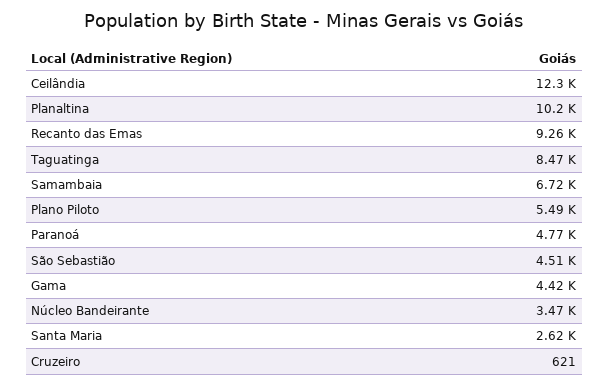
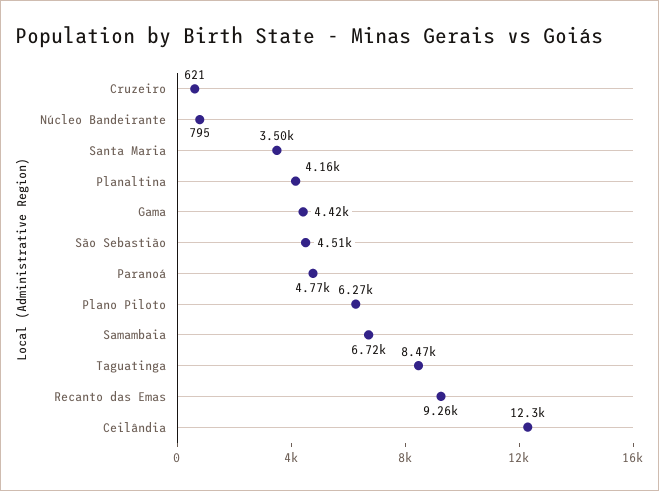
  {
    "Ceilândia": 12300,
-   "Planaltina": 10200,
+   "Planaltina": 4160,
    "Recanto das Emas": 9260,
    "Taguatinga": 8470,
    "Samambaia": 6720,
-   "Plano Piloto": 5490,
+   "Plano Piloto": 6270,
    "Paranoá": 4770,
    "São Sebastião": 4510,
    "Gama": 4420,
-   "Núcleo Bandeirante": 3470,
+   "Núcleo Bandeirante": 795,
-   "Santa Maria": 2620,
+   "Santa Maria": 3500,
    "Cruzeiro": 621
  }

